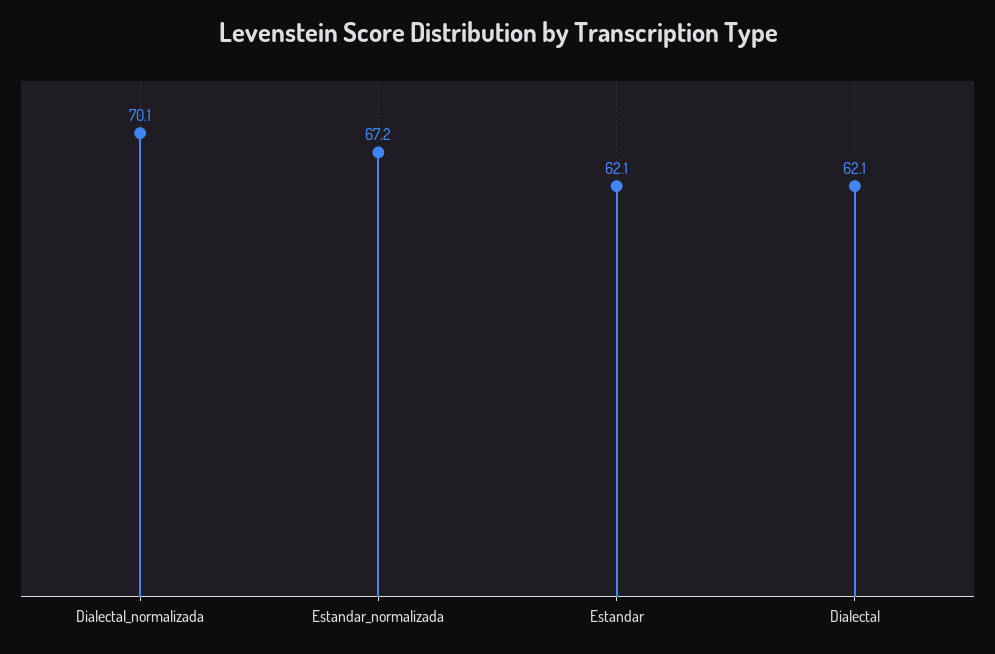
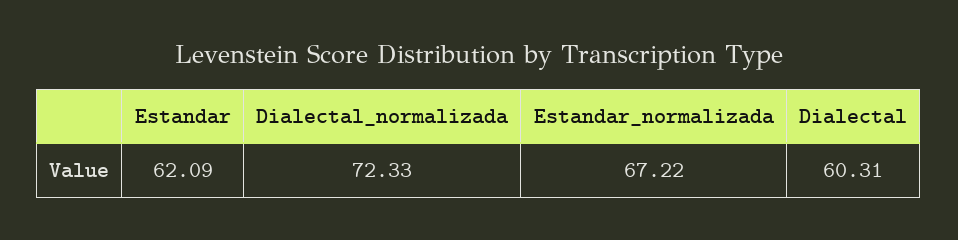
  {
-   "Dialectal_normalizada": 70.1,
+   "Dialectal_normalizada": 72.33,
    "Estandar_normalizada": 67.22,
    "Estandar": 62.09,
-   "Dialectal": 62.1
+   "Dialectal": 60.31
  }

